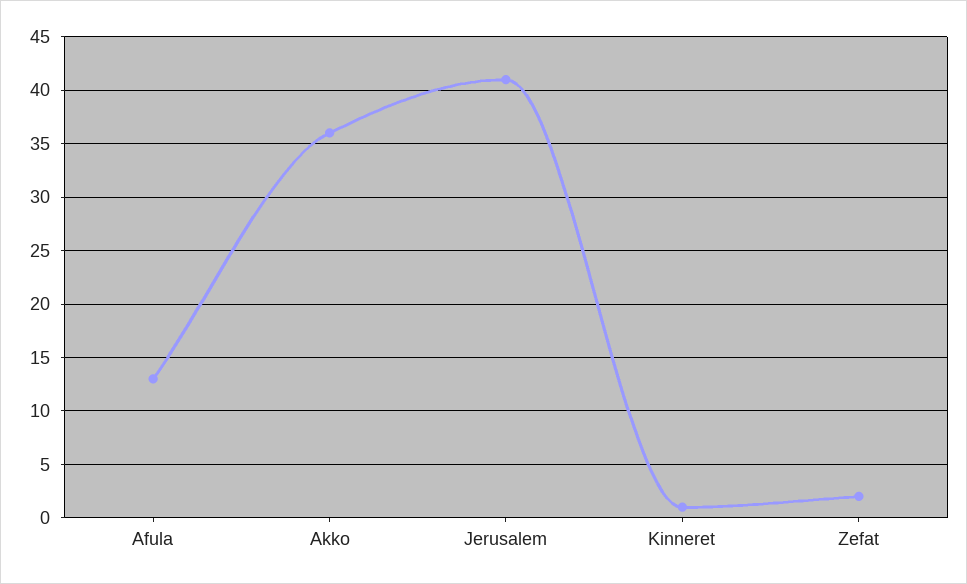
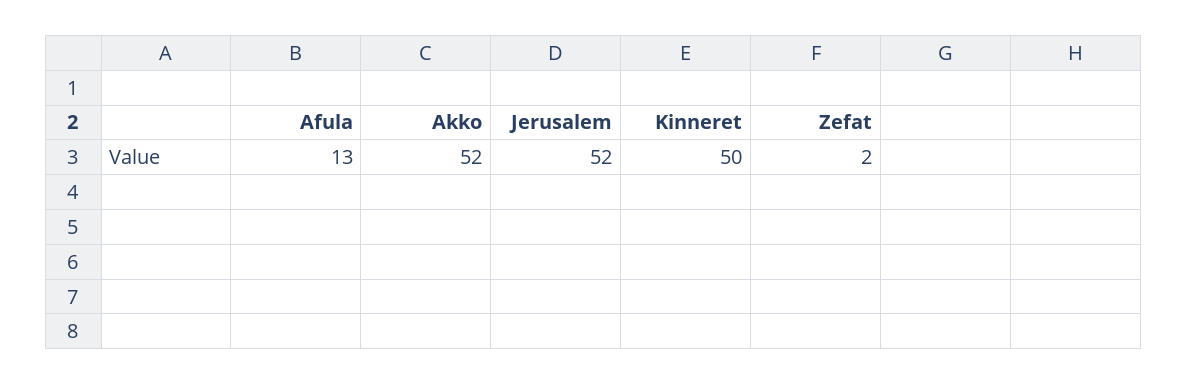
  {
    "Afula": 13,
-   "Akko": 36,
+   "Akko": 52,
-   "Jerusalem": 41,
+   "Jerusalem": 52,
-   "Kinneret": 1,
+   "Kinneret": 50,
    "Zefat": 2
  }

